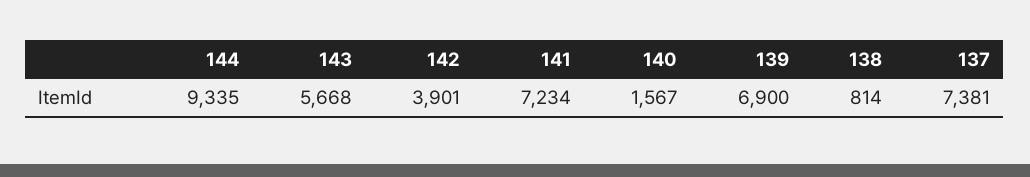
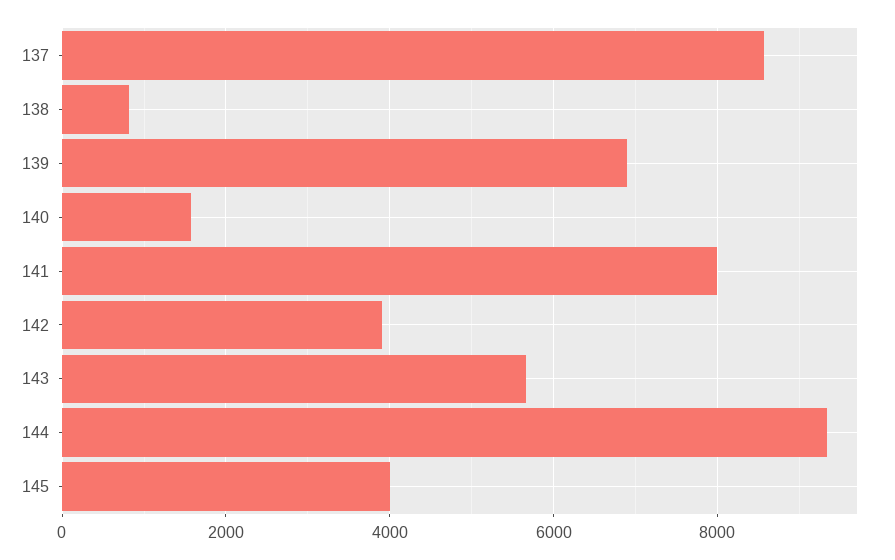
  {
    "144": 9335,
    "143": 5668,
    "142": 3901,
-   "141": 7234,
+   "141": 8000,
    "140": 1567,
    "139": 6900,
    "138": 814,
-   "137": 7381
+   "137": 8600,
+   "145": 4000
  }

